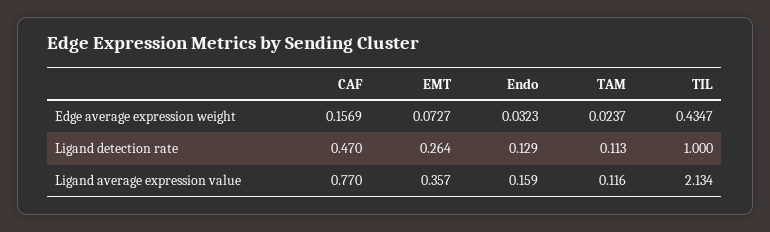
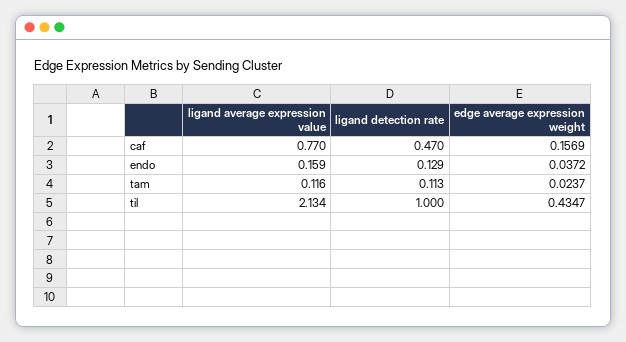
  {
    "CAF": {
      "Edge average expression weight": 0.1569,
      "Ligand detection rate": 0.47,
      "Ligand average expression value": 0.77
    },
-   "EMT": {
-     "Edge average expression weight": 0.0727,
-     "Ligand detection rate": 0.264,
-     "Ligand average expression value": 0.357
-   },
    "Endo": {
-     "Edge average expression weight": 0.0323,
+     "Edge average expression weight": 0.0372,
      "Ligand detection rate": 0.129,
      "Ligand average expression value": 0.159
    },
    "TAM": {
      "Edge average expression weight": 0.0237,
      "Ligand detection rate": 0.113,
      "Ligand average expression value": 0.116
    },
    "TIL": {
      "Edge average expression weight": 0.4347,
      "Ligand detection rate": 1,
      "Ligand average expression value": 2.134
    }
  }

